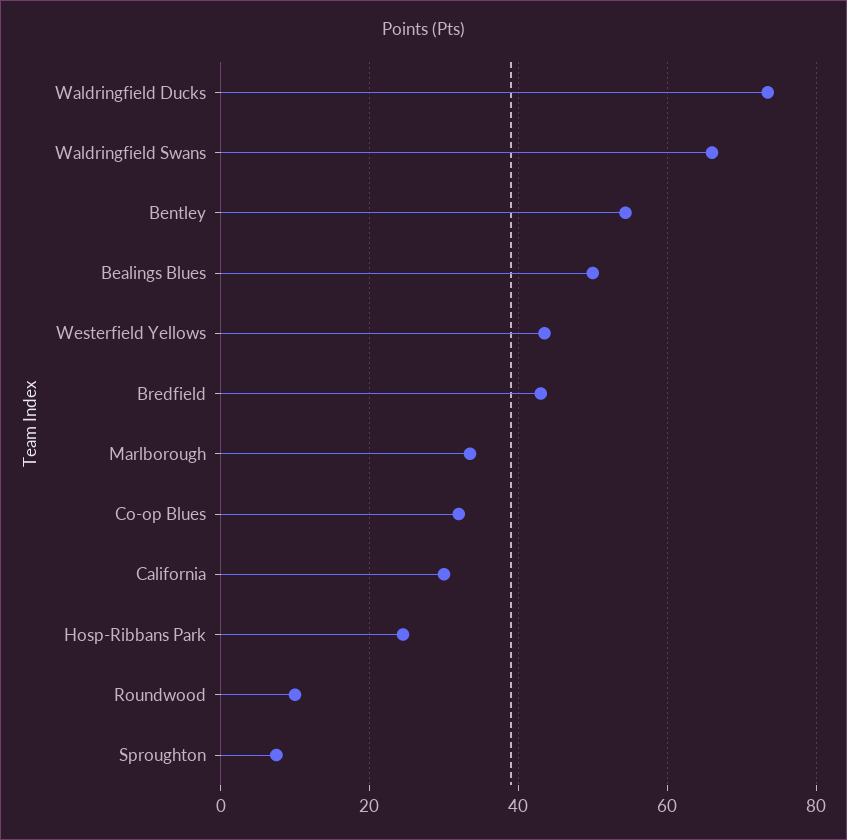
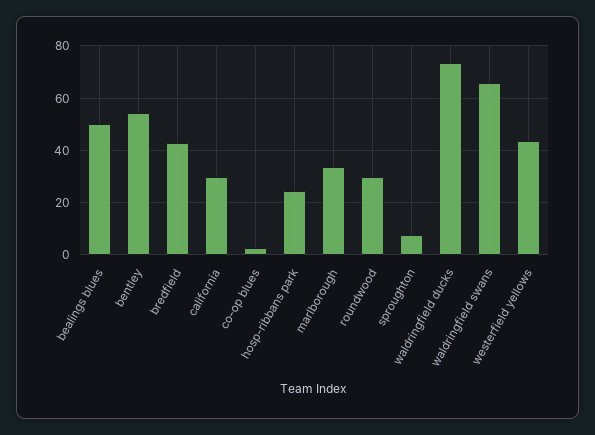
  {
    "Waldringfield Ducks": 74,
    "Waldringfield Swans": 66,
    "Bentley": 54,
    "Bealings Blues": 50,
    "Westerfield Yellows": 44,
    "Bredfield": 44,
    "Marlborough": 34,
-   "Co-op Blues": 32,
+   "Co-op Blues": 2.5,
    "California": 30,
    "Hosp-Ribbans Park": 24,
-   "Roundwood": 10,
+   "Roundwood": 30,
    "Sproughton": 8
  }

